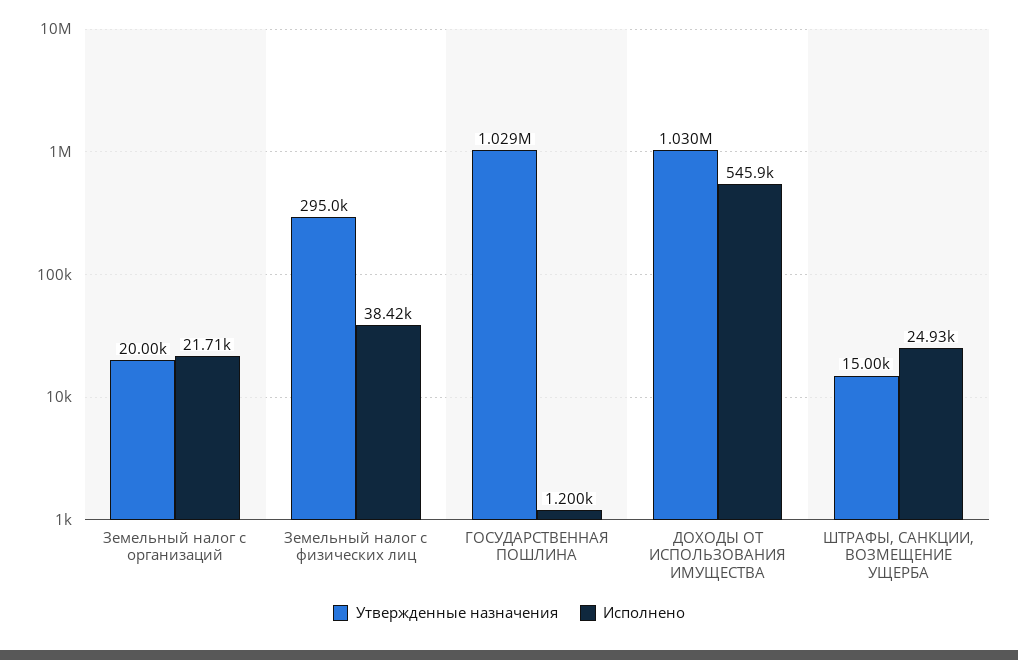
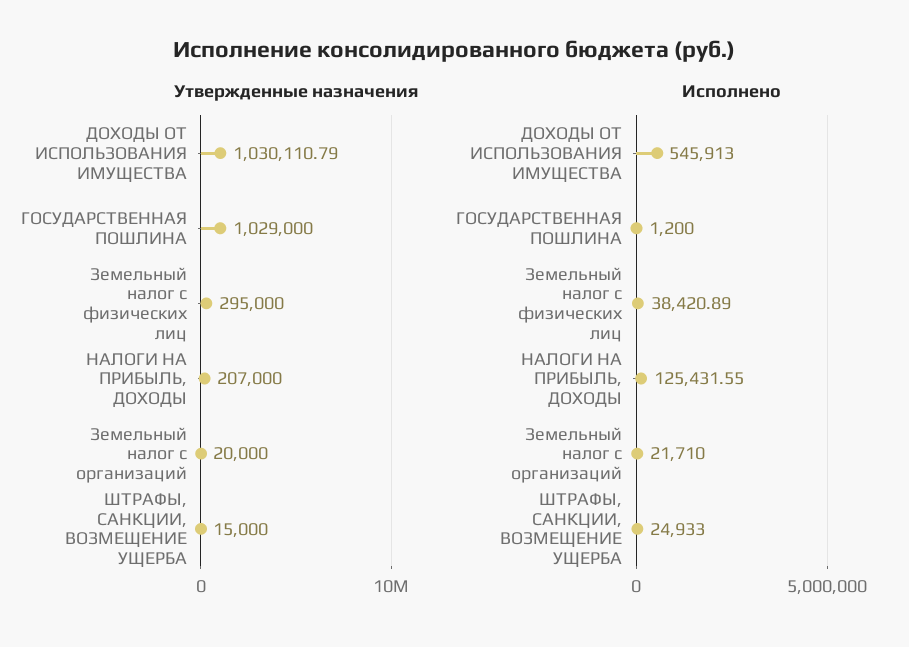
  {
    "Утвержденные назначения": {
      "Земельный налог с организаций": 20000,
      "Земельный налог с физических лиц": 295000,
      "ГОСУДАРСТВЕННАЯ ПОШЛИНА": 1029000,
      "ДОХОДЫ ОТ ИСПОЛЬЗОВАНИЯ ИМУЩЕСТВА": 1030110.79,
-     "ШТРАФЫ, САНКЦИИ, ВОЗМЕЩЕНИЕ УЩЕРБА": 15000
+     "ШТРАФЫ, САНКЦИИ, ВОЗМЕЩЕНИЕ УЩЕРБА": 15000,
+     "НАЛОГИ НА ПРИБЫЛЬ, ДОХОДЫ": 207000
    },
    "Исполнено": {
      "Земельный налог с организаций": 21710,
      "Земельный налог с физических лиц": 38420.89,
      "ГОСУДАРСТВЕННАЯ ПОШЛИНА": 1200,
      "ДОХОДЫ ОТ ИСПОЛЬЗОВАНИЯ ИМУЩЕСТВА": 545913,
-     "ШТРАФЫ, САНКЦИИ, ВОЗМЕЩЕНИЕ УЩЕРБА": 24933
+     "ШТРАФЫ, САНКЦИИ, ВОЗМЕЩЕНИЕ УЩЕРБА": 24933,
+     "НАЛОГИ НА ПРИБЫЛЬ, ДОХОДЫ": 125431.55
    }
  }

